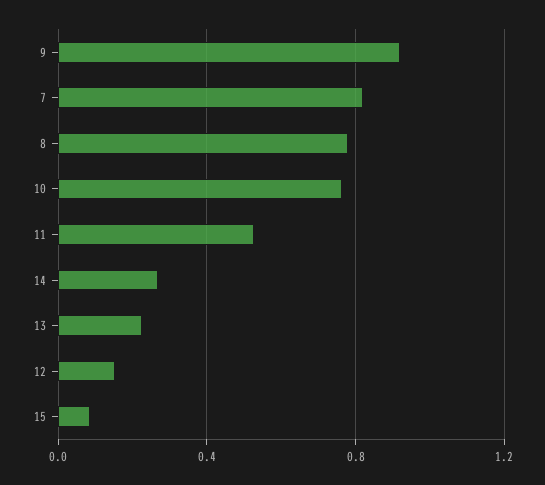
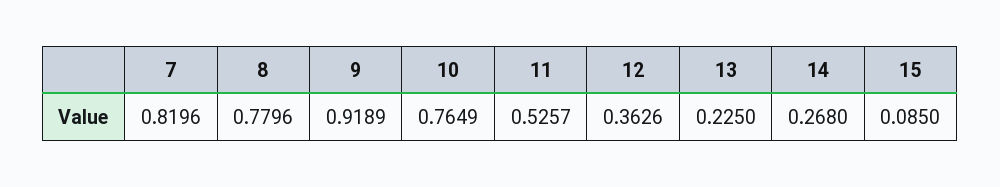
  {
    "9": 0.9189,
    "7": 0.8196,
    "8": 0.7796,
    "10": 0.7649,
    "11": 0.5257,
    "14": 0.268,
    "13": 0.225,
-   "12": 0.15,
+   "12": 0.3626,
    "15": 0.085
  }

